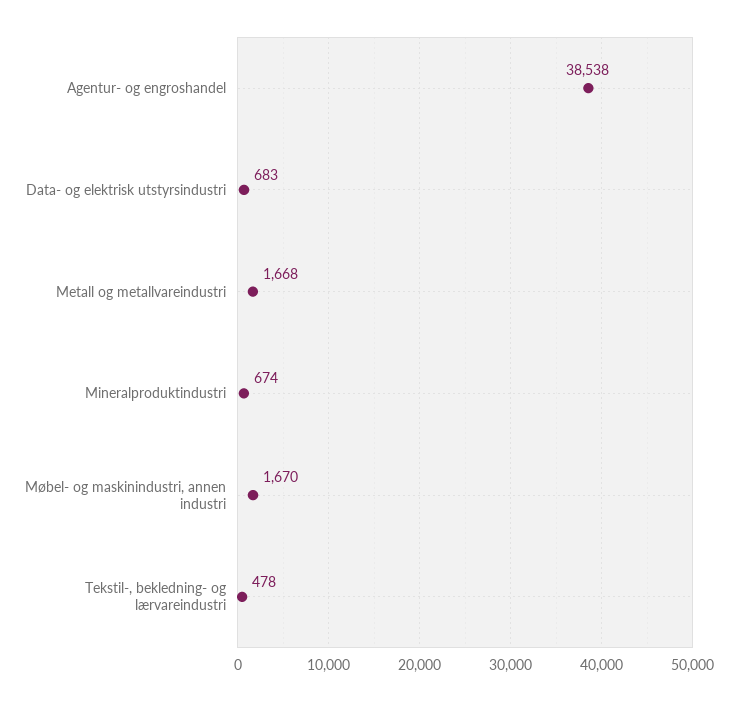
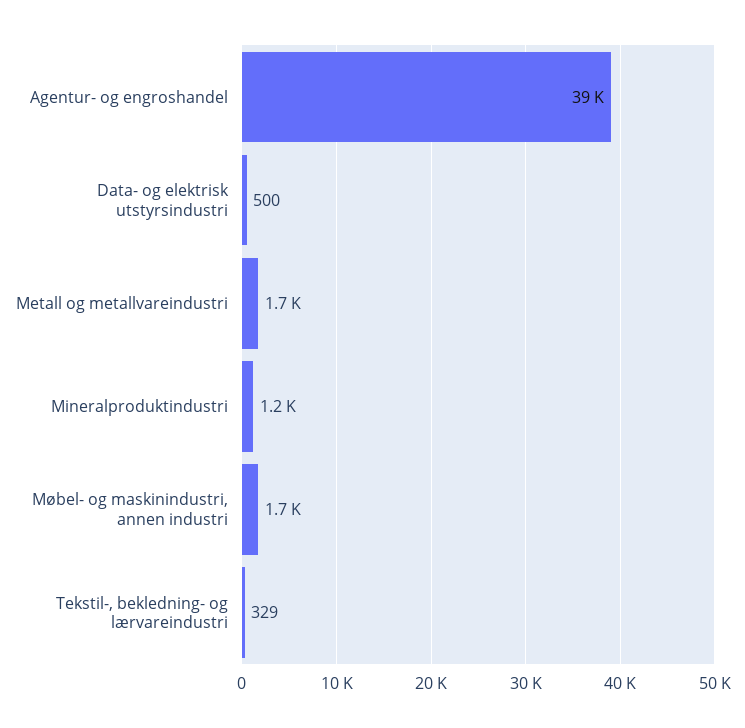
  {
    "Agentur- og engroshandel": 38538,
-   "Data- og elektrisk utstyrsindustri": 683,
+   "Data- og elektrisk utstyrsindustri": 500,
    "Metall og metallvareindustri": 1668,
-   "Mineralproduktindustri": 674,
+   "Mineralproduktindustri": 1200,
    "Møbel- og maskinindustri, annen industri": 1670,
-   "Tekstil-, bekledning- og lærvareindustri": 478
+   "Tekstil-, bekledning- og lærvareindustri": 329
  }

